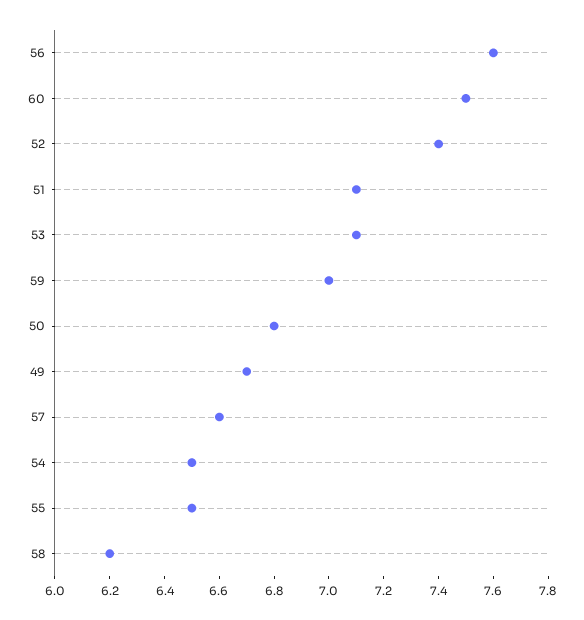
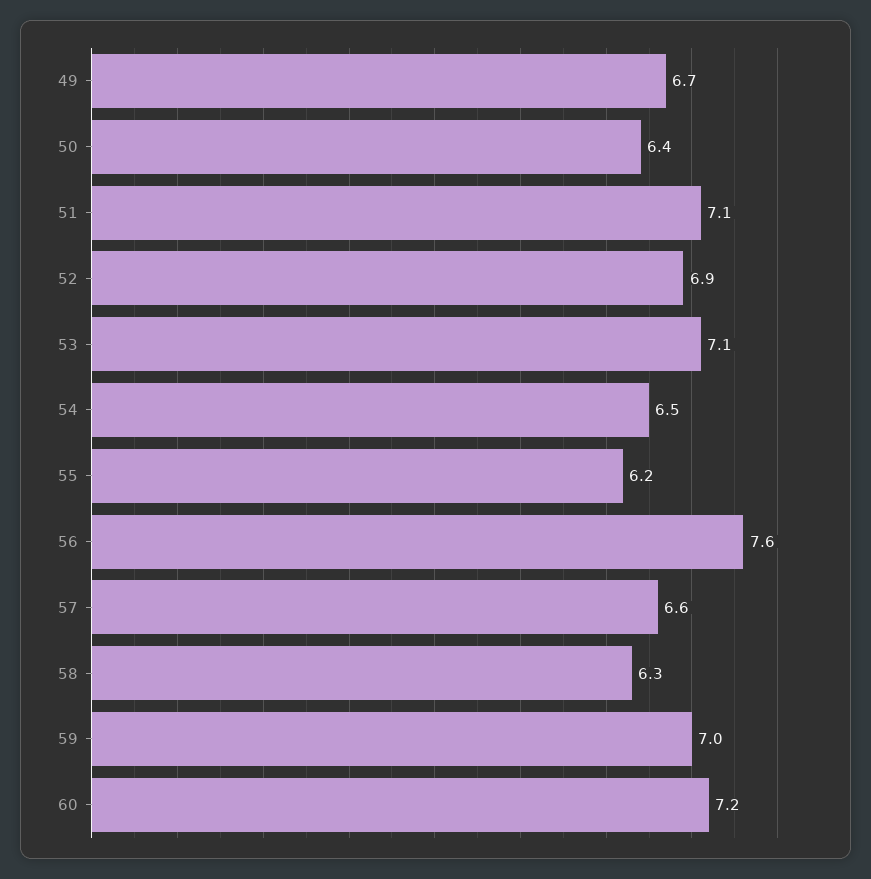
  {
    "56": 7.6,
-   "60": 7.5,
+   "60": 7.2,
-   "52": 7.4,
+   "52": 6.9,
    "51": 7.1,
    "53": 7.1,
    "59": 7,
-   "50": 6.8,
+   "50": 6.4,
    "49": 6.7,
    "57": 6.6,
    "54": 6.5,
-   "55": 6.5,
+   "55": 6.2,
-   "58": 6.2
+   "58": 6.3
  }

